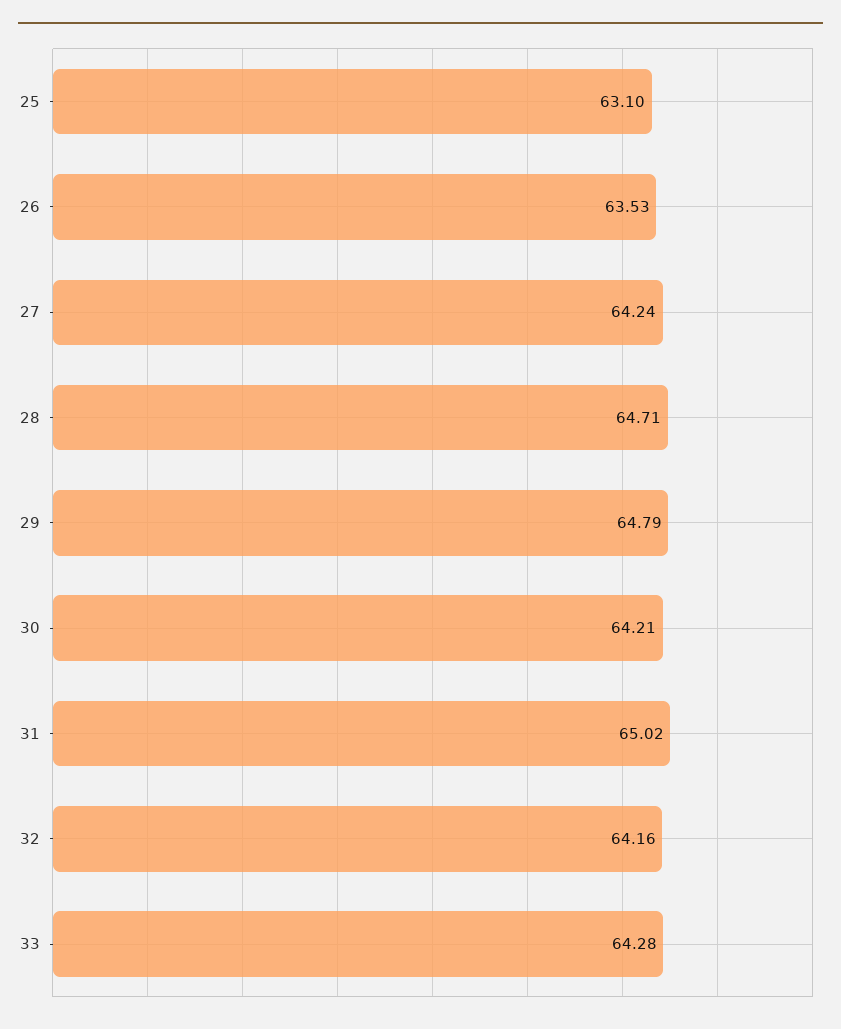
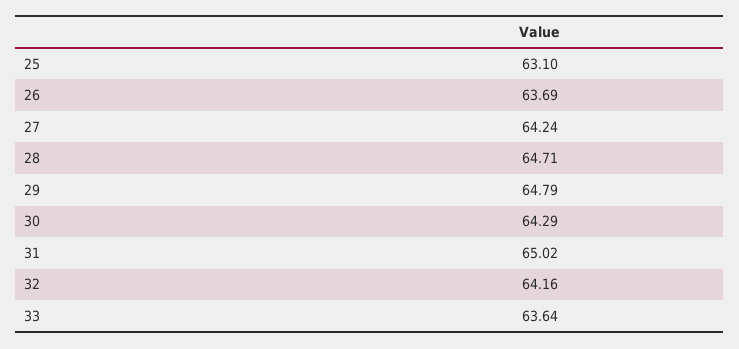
  {
    "25": 63.1,
-   "26": 63.53,
+   "26": 63.69,
    "27": 64.24,
    "28": 64.71,
    "29": 64.79,
-   "30": 64.21,
+   "30": 64.29,
    "31": 65.02,
    "32": 64.16,
-   "33": 64.28
+   "33": 63.64
  }

